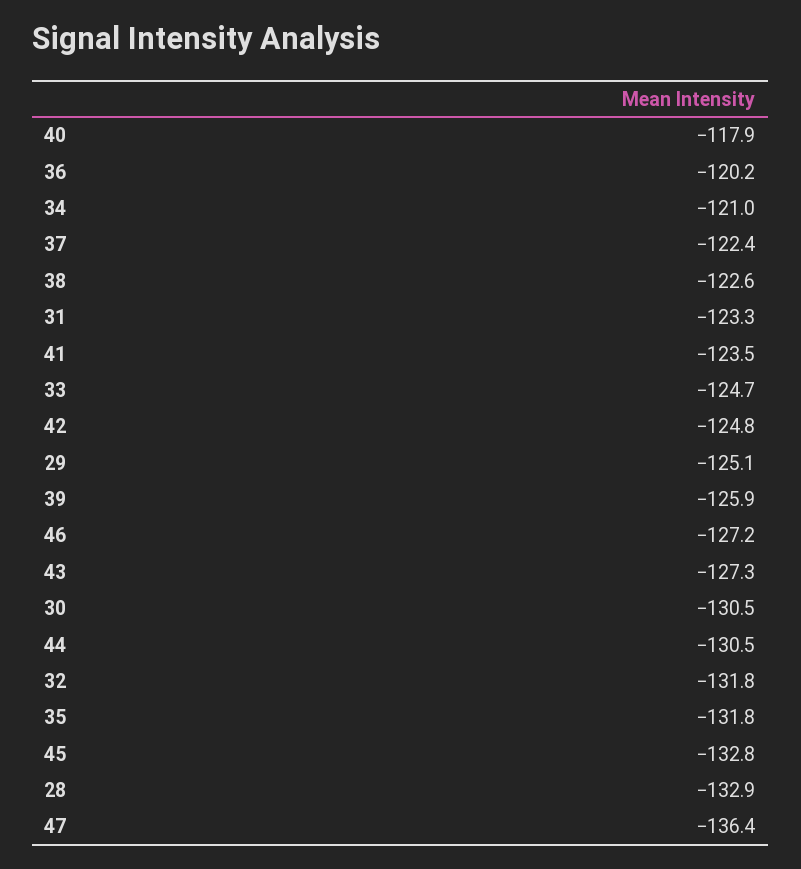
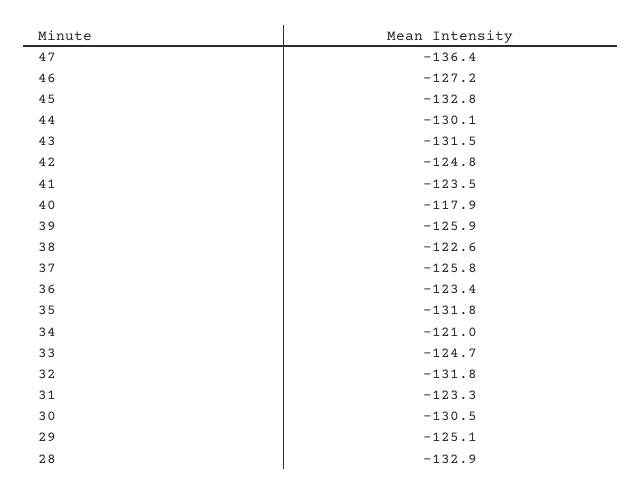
  {
    "40": -117.9,
-   "36": -120.2,
+   "36": -123.4,
    "34": -121,
-   "37": -122.4,
+   "37": -125.8,
    "38": -122.6,
    "31": -123.3,
    "41": -123.5,
    "33": -124.7,
    "42": -124.8,
    "29": -125.1,
    "39": -125.9,
    "46": -127.2,
-   "43": -127.3,
+   "43": -131.5,
    "30": -130.5,
-   "44": -130.5,
+   "44": -130.1,
    "32": -131.8,
    "35": -131.8,
    "45": -132.8,
    "28": -132.9,
    "47": -136.4
  }

